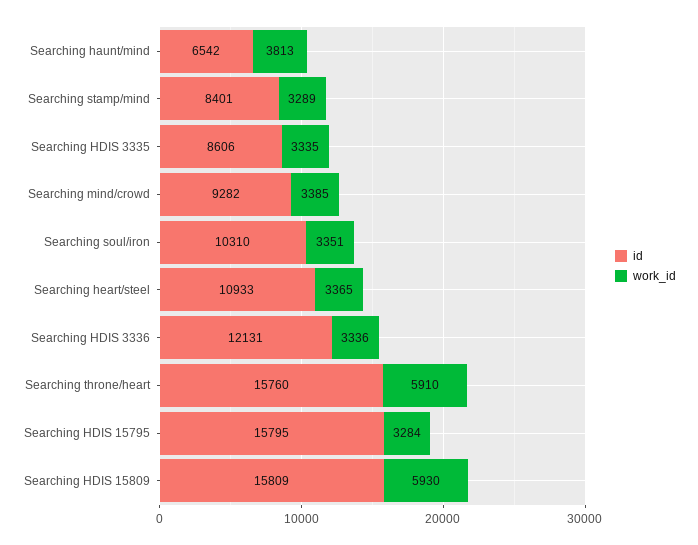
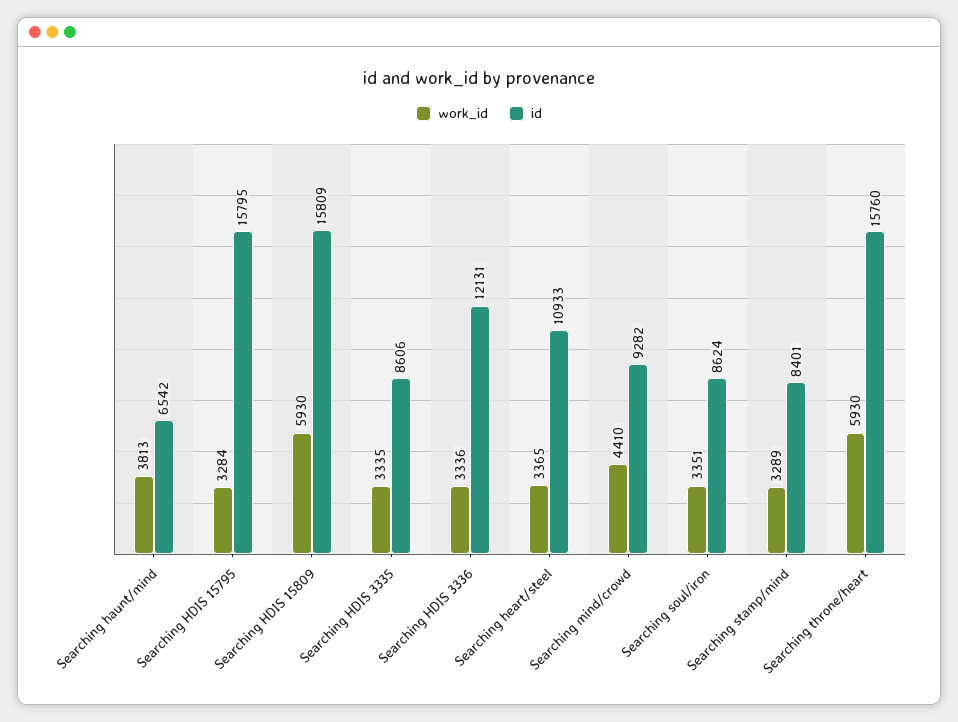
  {
    "id": {
      "Searching haunt/mind": 6542,
      "Searching stamp/mind": 8401,
      "Searching HDIS 3335": 8606,
      "Searching mind/crowd": 9282,
-     "Searching soul/iron": 10310,
+     "Searching soul/iron": 8624,
      "Searching heart/steel": 10933,
      "Searching HDIS 3336": 12131,
      "Searching throne/heart": 15760,
      "Searching HDIS 15795": 15795,
      "Searching HDIS 15809": 15809
    },
    "work_id": {
      "Searching haunt/mind": 3813,
      "Searching stamp/mind": 3289,
      "Searching HDIS 3335": 3335,
-     "Searching mind/crowd": 3385,
+     "Searching mind/crowd": 4410,
      "Searching soul/iron": 3351,
      "Searching heart/steel": 3365,
      "Searching HDIS 3336": 3336,
-     "Searching throne/heart": 5910,
+     "Searching throne/heart": 5930,
      "Searching HDIS 15795": 3284,
      "Searching HDIS 15809": 5930
    }
  }

